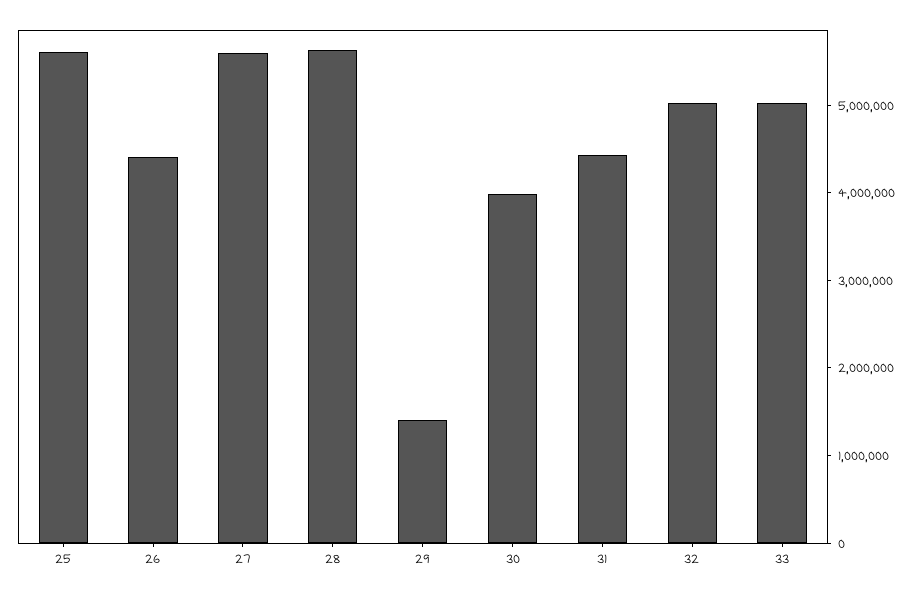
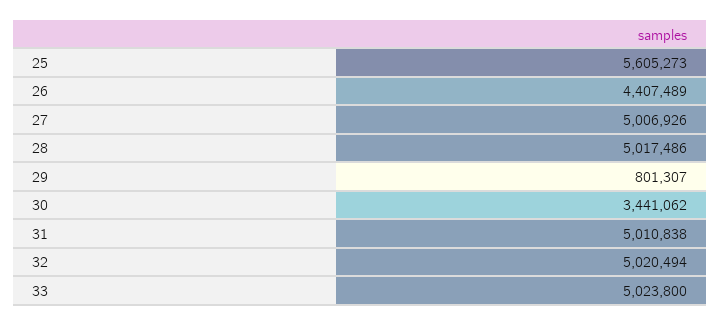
  {
    "25": 5605273,
    "26": 4407489,
-   "27": 5600000,
+   "27": 5006926,
-   "28": 5600000,
+   "28": 5017486,
-   "29": 1400000,
+   "29": 801307,
-   "30": 4000000,
+   "30": 3441062,
-   "31": 4400000,
+   "31": 5010838,
    "32": 5020494,
    "33": 5023800
  }

